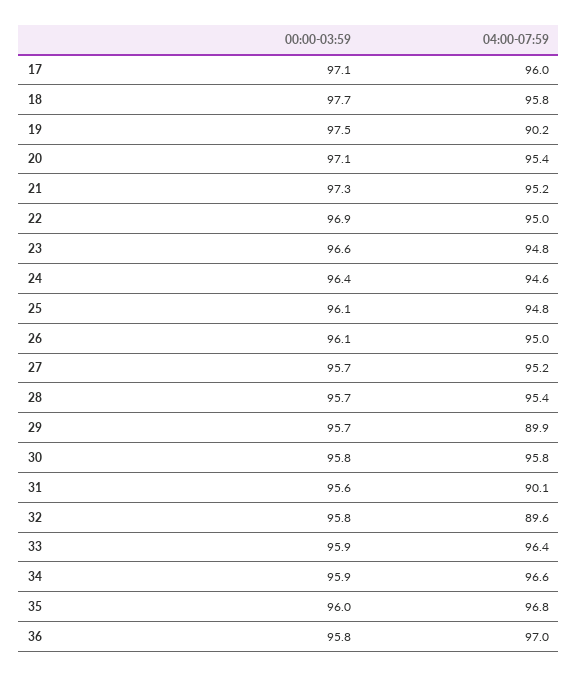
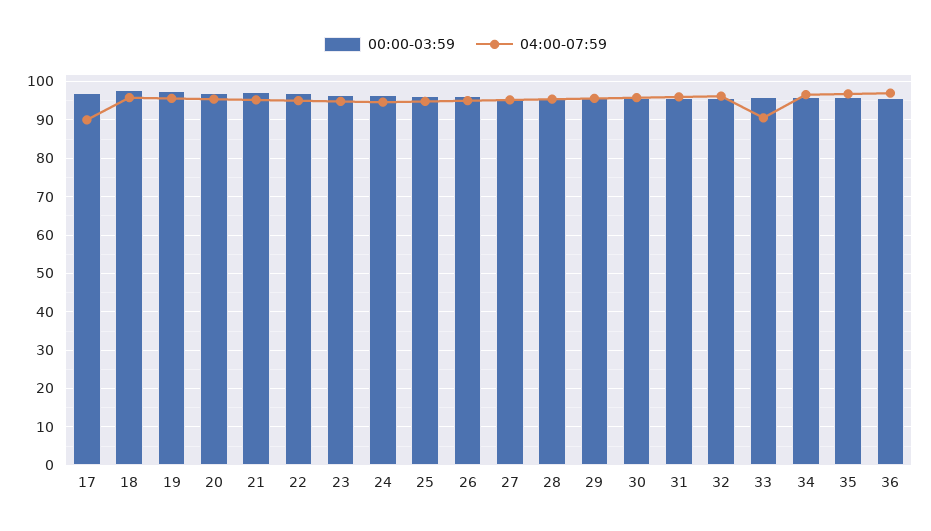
  {
    "00:00-03:59": {
      "17": 97.1,
      "18": 97.7,
      "19": 97.5,
      "20": 97.1,
      "21": 97.3,
      "22": 96.9,
      "23": 96.6,
      "24": 96.4,
      "25": 96.1,
      "26": 96.1,
      "27": 95.7,
      "28": 95.7,
      "29": 95.7,
      "30": 95.8,
      "31": 95.6,
      "32": 95.8,
      "33": 95.9,
      "34": 95.9,
      "35": 96,
      "36": 95.8
    },
    "04:00-07:59": {
-     "17": 96,
+     "17": 90,
      "18": 95.8,
-     "19": 90.2,
+     "19": 96,
      "20": 95.4,
      "21": 95.2,
      "22": 95,
      "23": 94.8,
      "24": 94.6,
      "25": 94.8,
      "26": 95,
      "27": 95.2,
      "28": 95.4,
-     "29": 89.9,
+     "29": 96,
      "30": 95.8,
-     "31": 90.1,
+     "31": 96,
-     "32": 89.6,
+     "32": 96,
-     "33": 96.4,
+     "33": 90,
      "34": 96.6,
      "35": 96.8,
      "36": 97
    }
  }

